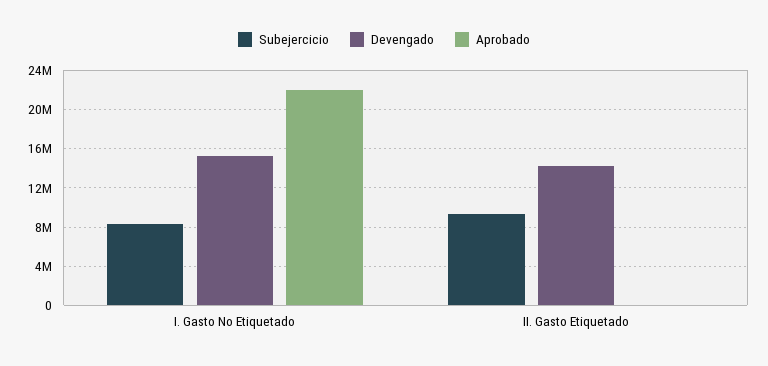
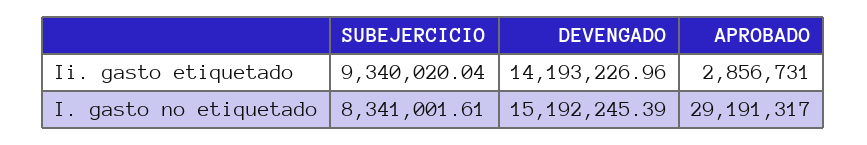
  {
    "Subejercicio": {
      "I. Gasto No Etiquetado": 8341001.61,
      "II. Gasto Etiquetado": 9340020.04
    },
    "Devengado": {
      "I. Gasto No Etiquetado": 15192245.39,
      "II. Gasto Etiquetado": 14193226.96
    },
    "Aprobado": {
-     "I. Gasto No Etiquetado": 22000000,
+     "I. Gasto No Etiquetado": 29191317,
-     "II. Gasto Etiquetado": 0
+     "II. Gasto Etiquetado": 2856731
    }
  }

